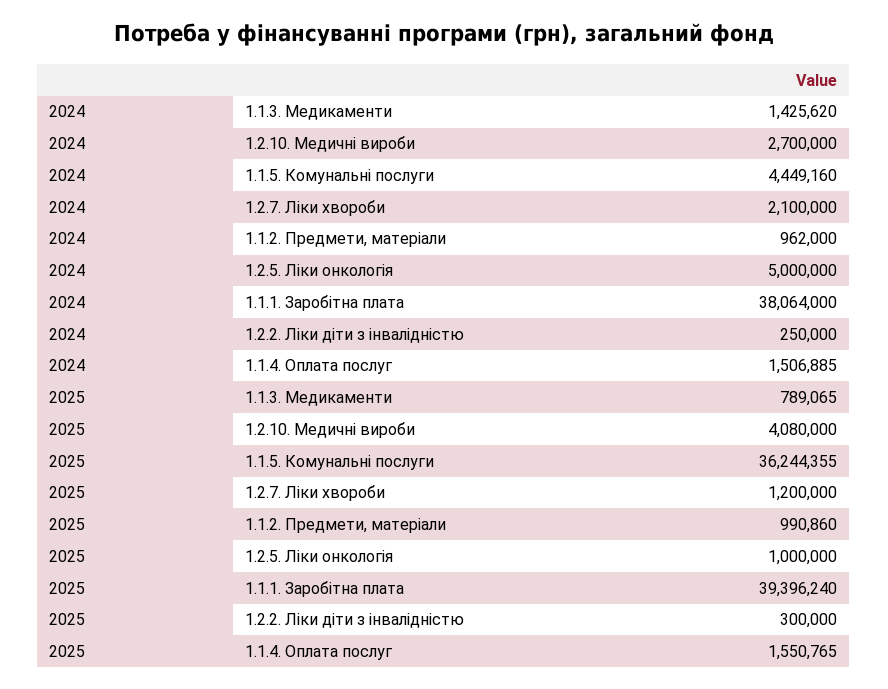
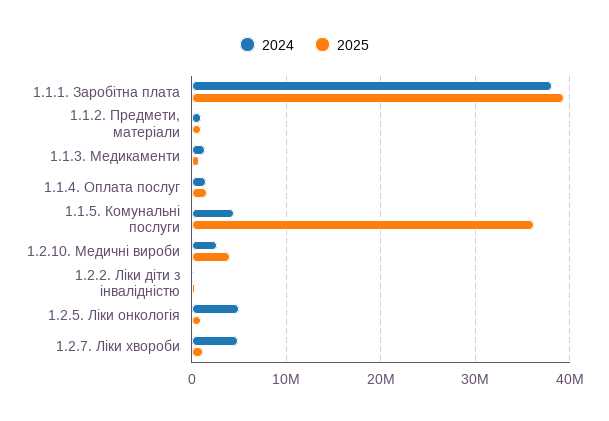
  {
    "2024": {
      "1.1.3. Медикаменти": 1425620,
      "1.2.10. Медичні вироби": 2700000,
      "1.1.5. Комунальні послуги": 4449160,
-     "1.2.7. Ліки хвороби": 2100000,
+     "1.2.7. Ліки хвороби": 5000000,
      "1.1.2. Предмети, матеріали": 962000,
      "1.2.5. Ліки онкологія": 5000000,
      "1.1.1. Заробітна плата": 38064000,
      "1.2.2. Ліки діти з інвалідністю": 250000,
      "1.1.4. Оплата послуг": 1506885
    },
    "2025": {
      "1.1.3. Медикаменти": 789065,
      "1.2.10. Медичні вироби": 4080000,
      "1.1.5. Комунальні послуги": 36244355,
      "1.2.7. Ліки хвороби": 1200000,
      "1.1.2. Предмети, матеріали": 990860,
      "1.2.5. Ліки онкологія": 1000000,
      "1.1.1. Заробітна плата": 39396240,
      "1.2.2. Ліки діти з інвалідністю": 300000,
      "1.1.4. Оплата послуг": 1550765
    }
  }

